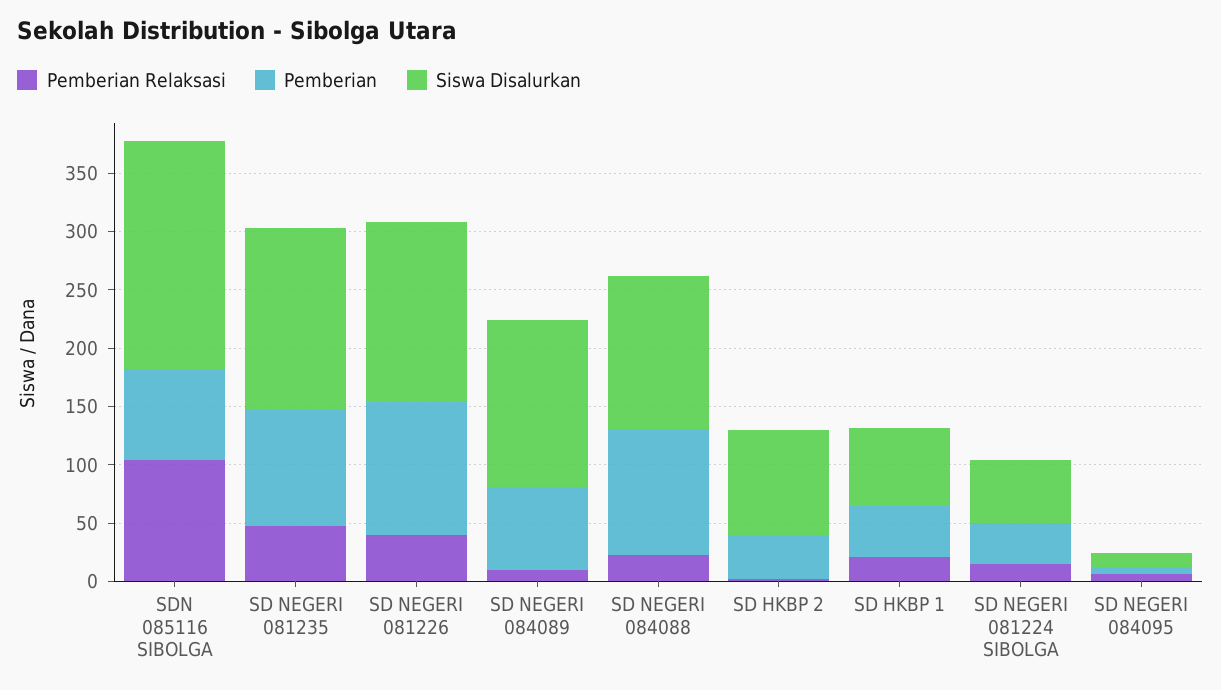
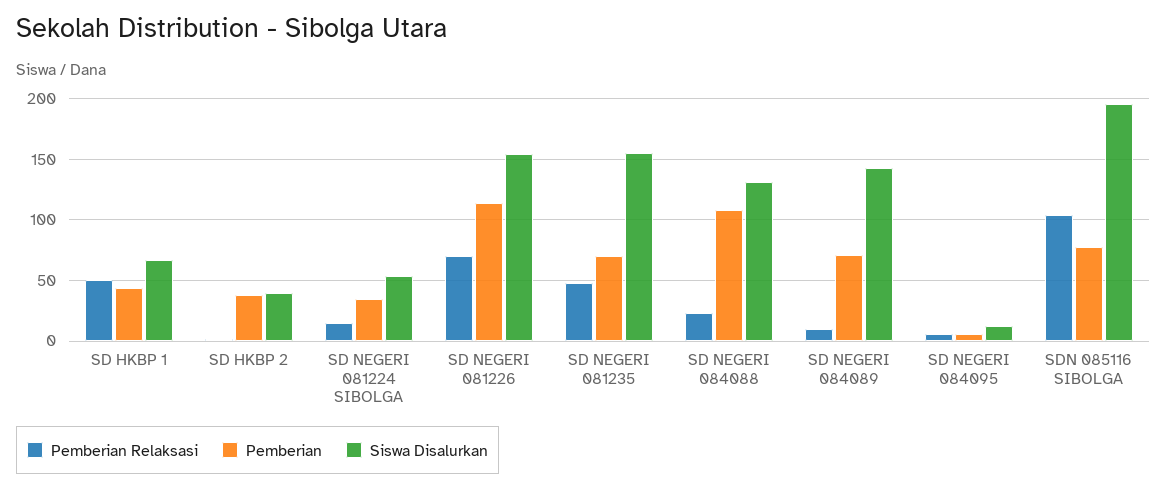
  {
    "Pemberian Relaksasi": {
      "SDN 085116 SIBOLGA": 105,
      "SD NEGERI 081235": 50,
-     "SD NEGERI 081226": 40,
+     "SD NEGERI 081226": 70,
      "SD NEGERI 084089": 10,
      "SD NEGERI 084088": 25,
      "SD HKBP 2": 0,
-     "SD HKBP 1": 20,
+     "SD HKBP 1": 50,
      "SD NEGERI 081224 SIBOLGA": 15,
      "SD NEGERI 084095": 5
    },
    "Pemberian": {
      "SDN 085116 SIBOLGA": 80,
-     "SD NEGERI 081235": 100,
+     "SD NEGERI 081235": 70,
      "SD NEGERI 081226": 115,
      "SD NEGERI 084089": 70,
      "SD NEGERI 084088": 110,
      "SD HKBP 2": 40,
      "SD HKBP 1": 45,
      "SD NEGERI 081224 SIBOLGA": 35,
      "SD NEGERI 084095": 5
    },
    "Siswa Disalurkan": {
      "SDN 085116 SIBOLGA": 195,
      "SD NEGERI 081235": 155,
      "SD NEGERI 081226": 155,
      "SD NEGERI 084089": 145,
      "SD NEGERI 084088": 130,
-     "SD HKBP 2": 90,
+     "SD HKBP 2": 40,
      "SD HKBP 1": 65,
      "SD NEGERI 081224 SIBOLGA": 55,
      "SD NEGERI 084095": 10
    }
  }

